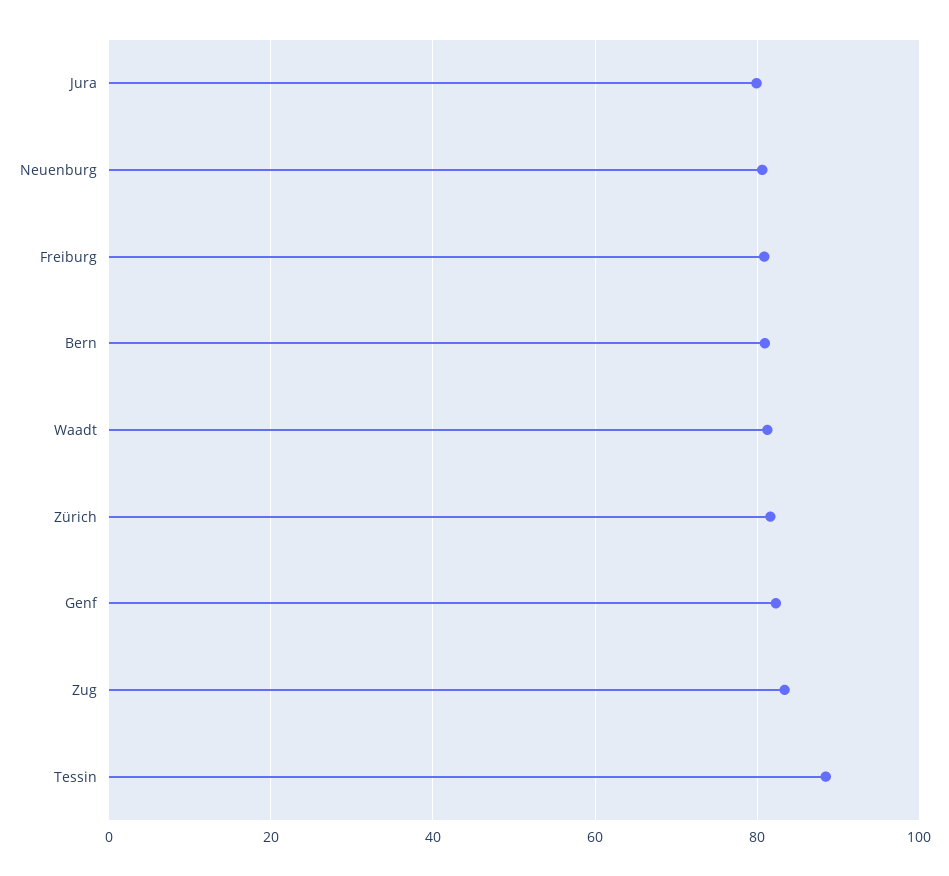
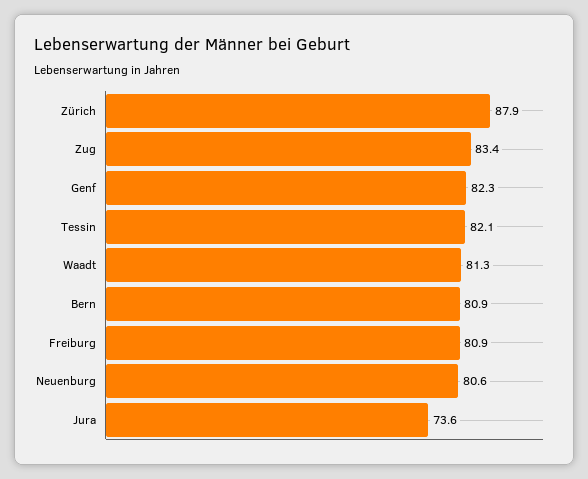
  {
-   "Jura": 80,
+   "Jura": 73.6,
    "Neuenburg": 80.6,
    "Freiburg": 80.9,
    "Bern": 80.9,
    "Waadt": 81.3,
-   "Zürich": 82,
+   "Zürich": 87.9,
    "Genf": 82.3,
    "Zug": 83.4,
-   "Tessin": 88
+   "Tessin": 82.1
  }

